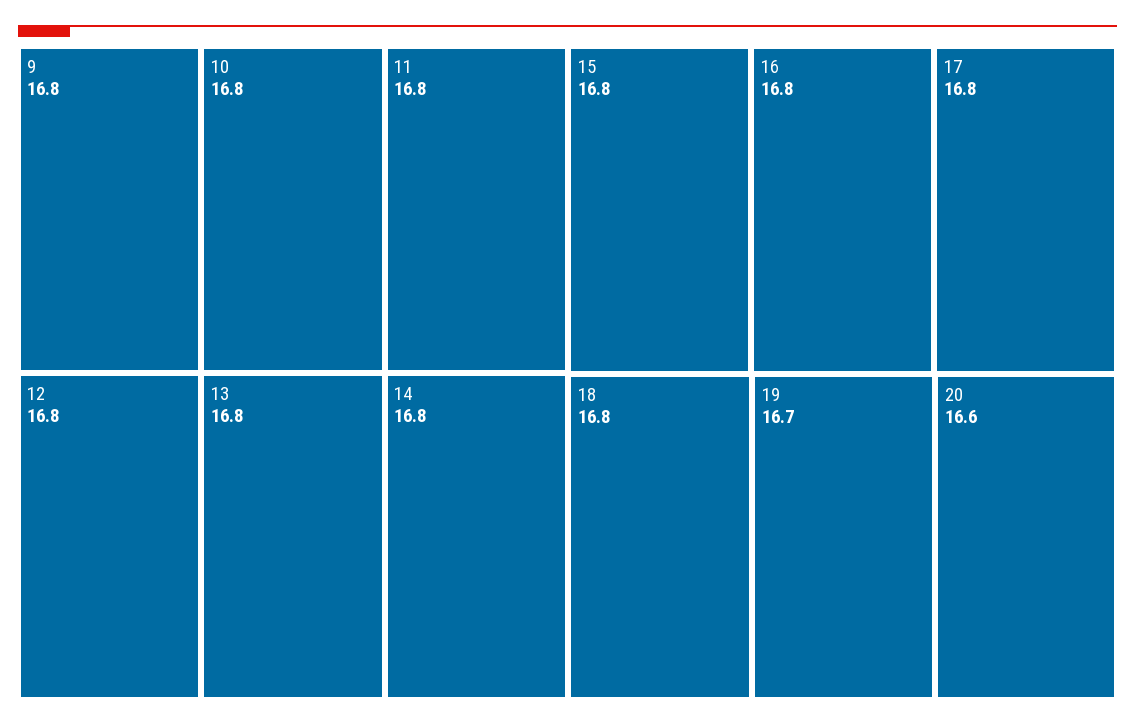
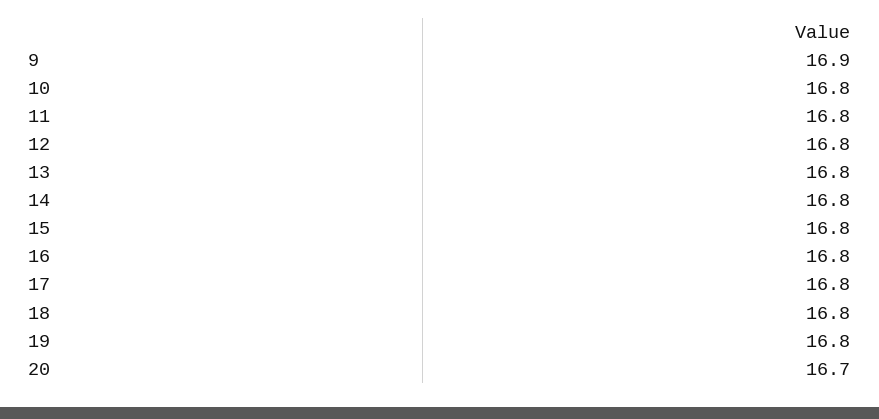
  {
-   "9": 16.8,
+   "9": 16.9,
    "10": 16.8,
    "11": 16.8,
    "12": 16.8,
    "13": 16.8,
    "14": 16.8,
    "15": 16.8,
    "16": 16.8,
    "17": 16.8,
    "18": 16.8,
-   "19": 16.7,
+   "19": 16.8,
-   "20": 16.6
+   "20": 16.7
  }

